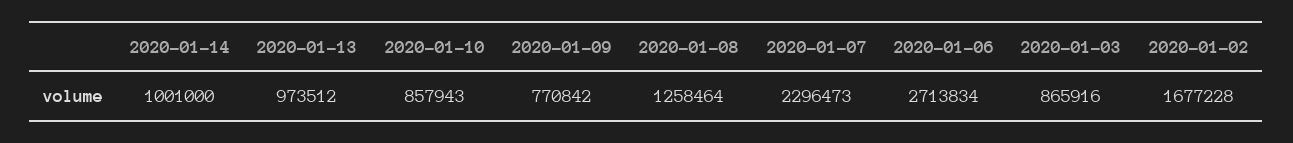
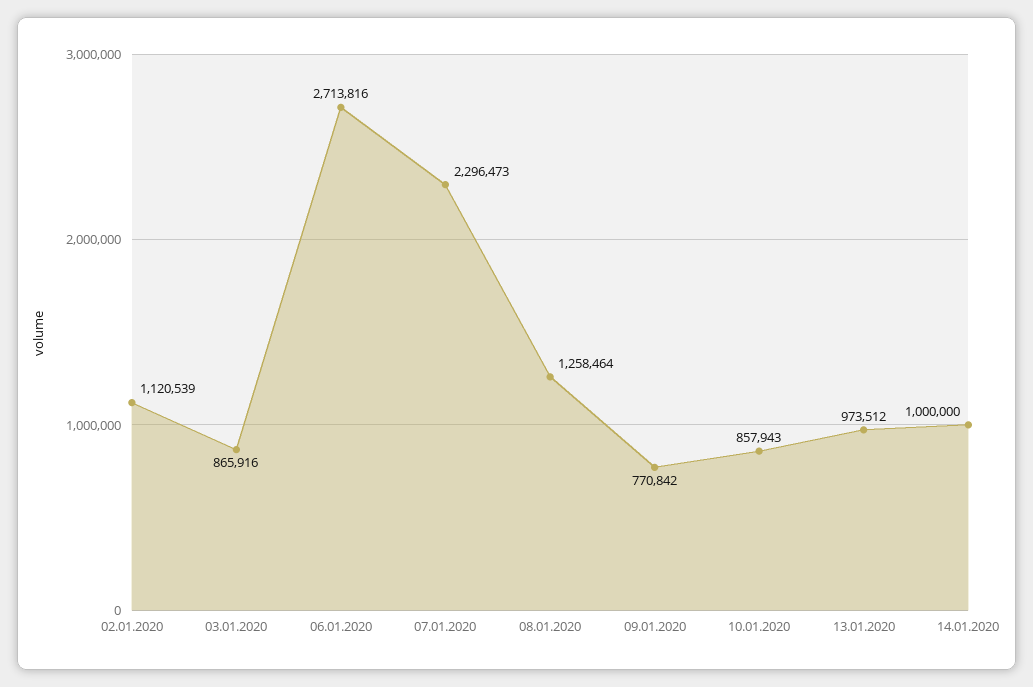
  {
-   "2020-01-14": 1001000,
+   "2020-01-14": 1000000,
    "2020-01-13": 973512,
    "2020-01-10": 857943,
    "2020-01-09": 770842,
    "2020-01-08": 1258464,
    "2020-01-07": 2296473,
-   "2020-01-06": 2713834,
+   "2020-01-06": 2713816,
    "2020-01-03": 865916,
-   "2020-01-02": 1677228
+   "2020-01-02": 1120539
  }

